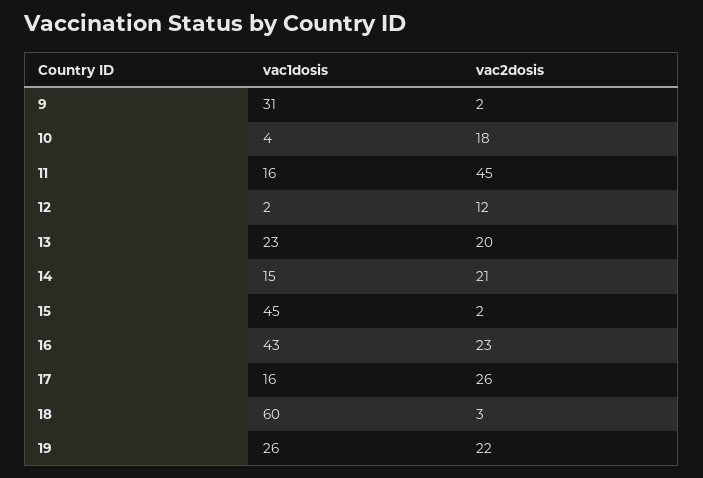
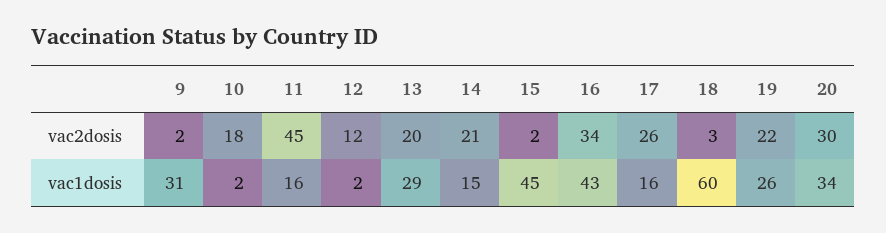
  {
    "vac1dosis": {
      "9": 31,
-     "10": 4,
+     "10": 2,
      "11": 16,
      "12": 2,
-     "13": 23,
+     "13": 29,
      "14": 15,
      "15": 45,
      "16": 43,
      "17": 16,
      "18": 60,
-     "19": 26
+     "19": 26,
+     "20": 34
    },
    "vac2dosis": {
      "9": 2,
      "10": 18,
      "11": 45,
      "12": 12,
      "13": 20,
      "14": 21,
      "15": 2,
-     "16": 23,
+     "16": 34,
      "17": 26,
      "18": 3,
-     "19": 22
+     "19": 22,
+     "20": 30
    }
  }

